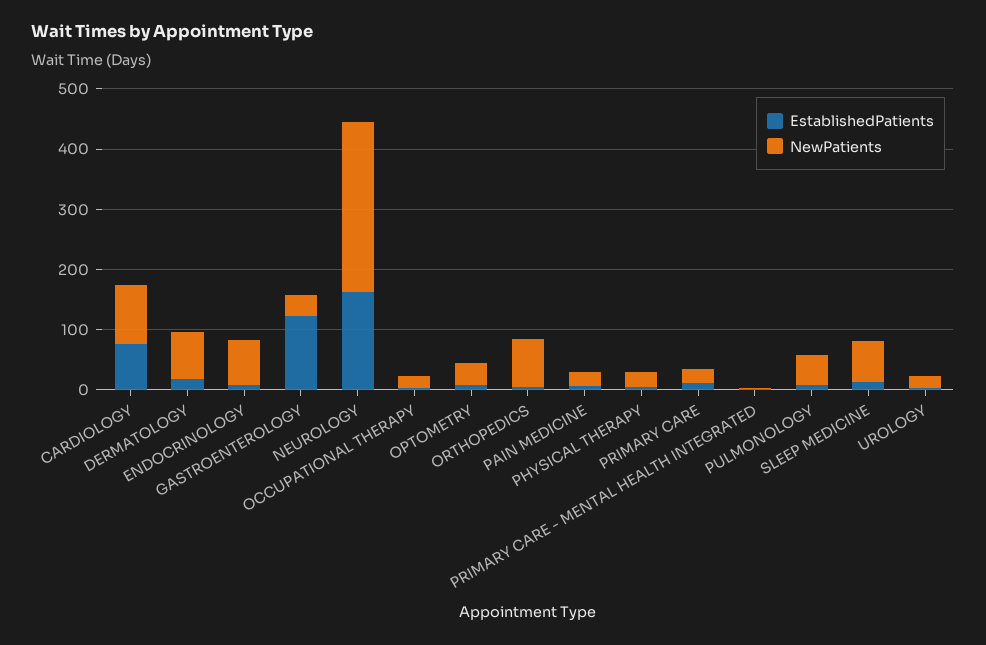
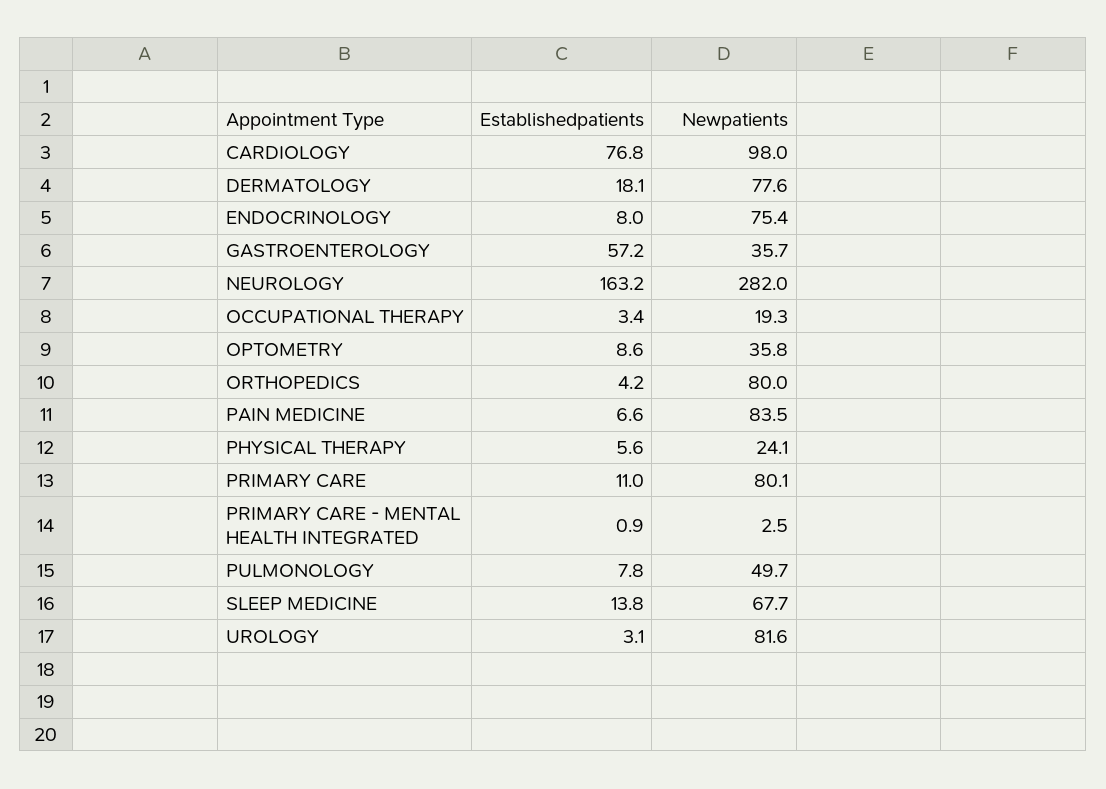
  {
    "EstablishedPatients": {
      "CARDIOLOGY": 76.8,
      "DERMATOLOGY": 18.1,
      "ENDOCRINOLOGY": 8,
-     "GASTROENTEROLOGY": 120,
+     "GASTROENTEROLOGY": 57.2,
      "NEUROLOGY": 163.2,
      "OCCUPATIONAL THERAPY": 3.4,
      "OPTOMETRY": 8.6,
      "ORTHOPEDICS": 4.2,
      "PAIN MEDICINE": 6.6,
      "PHYSICAL THERAPY": 5.6,
      "PRIMARY CARE": 11,
      "PRIMARY CARE - MENTAL HEALTH INTEGRATED": 0.9,
      "PULMONOLOGY": 7.8,
      "SLEEP MEDICINE": 13.8,
      "UROLOGY": 3.1
    },
    "NewPatients": {
      "CARDIOLOGY": 98,
      "DERMATOLOGY": 77.6,
      "ENDOCRINOLOGY": 75.4,
      "GASTROENTEROLOGY": 35.7,
      "NEUROLOGY": 282,
      "OCCUPATIONAL THERAPY": 19.3,
      "OPTOMETRY": 35.8,
      "ORTHOPEDICS": 80,
-     "PAIN MEDICINE": 20,
+     "PAIN MEDICINE": 83.5,
      "PHYSICAL THERAPY": 24.1,
-     "PRIMARY CARE": 20,
+     "PRIMARY CARE": 80.1,
      "PRIMARY CARE - MENTAL HEALTH INTEGRATED": 2.5,
      "PULMONOLOGY": 49.7,
      "SLEEP MEDICINE": 67.7,
-     "UROLOGY": 20
+     "UROLOGY": 81.6
    }
  }

